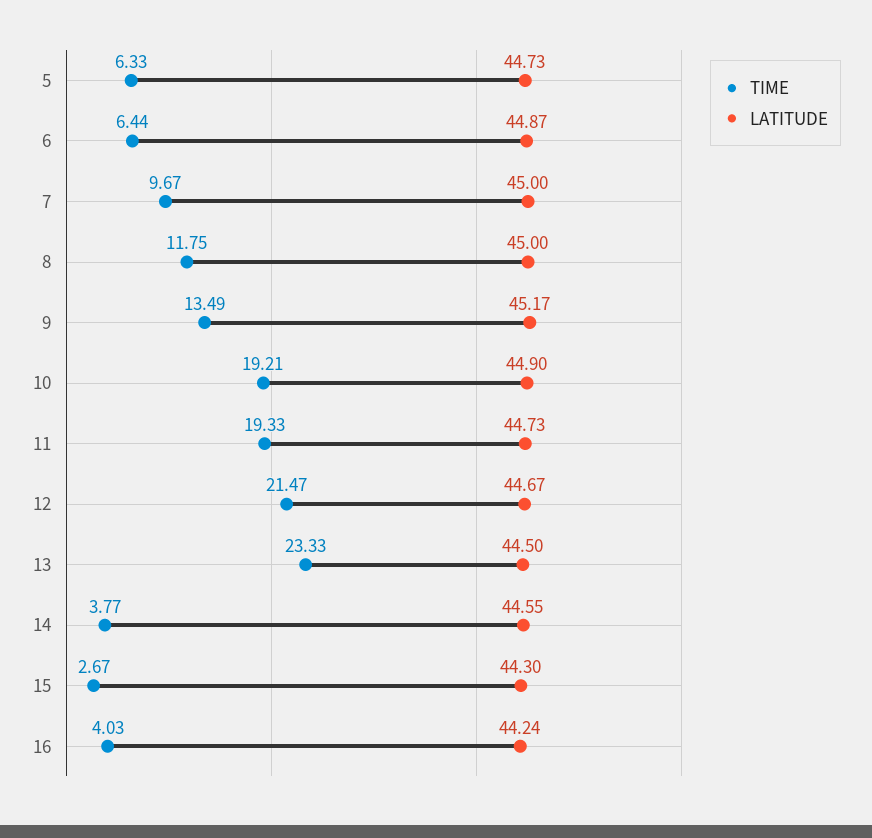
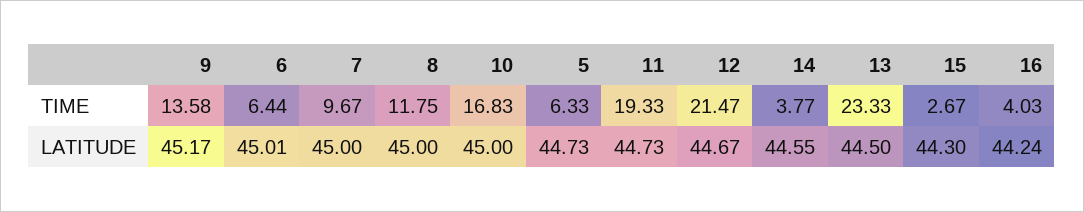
  {
    "TIME": {
      "5": 6.33,
      "6": 6.44,
      "7": 9.67,
      "8": 11.75,
-     "9": 13.49,
+     "9": 13.58,
-     "10": 19.21,
+     "10": 16.83,
      "11": 19.33,
      "12": 21.47,
      "13": 23.33,
      "14": 3.77,
      "15": 2.67,
      "16": 4.03
    },
    "LATITUDE": {
      "5": 44.73,
-     "6": 44.87,
+     "6": 45.01,
      "7": 45,
      "8": 45,
      "9": 45.17,
-     "10": 44.9,
+     "10": 45,
      "11": 44.73,
      "12": 44.67,
      "13": 44.5,
      "14": 44.55,
      "15": 44.3,
      "16": 44.24
    }
  }

